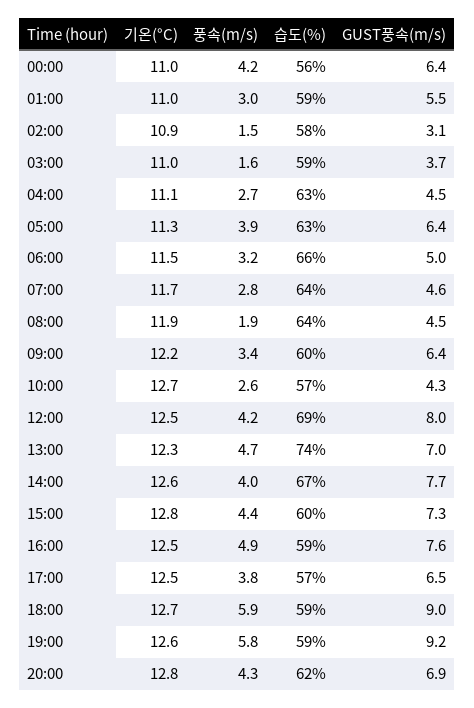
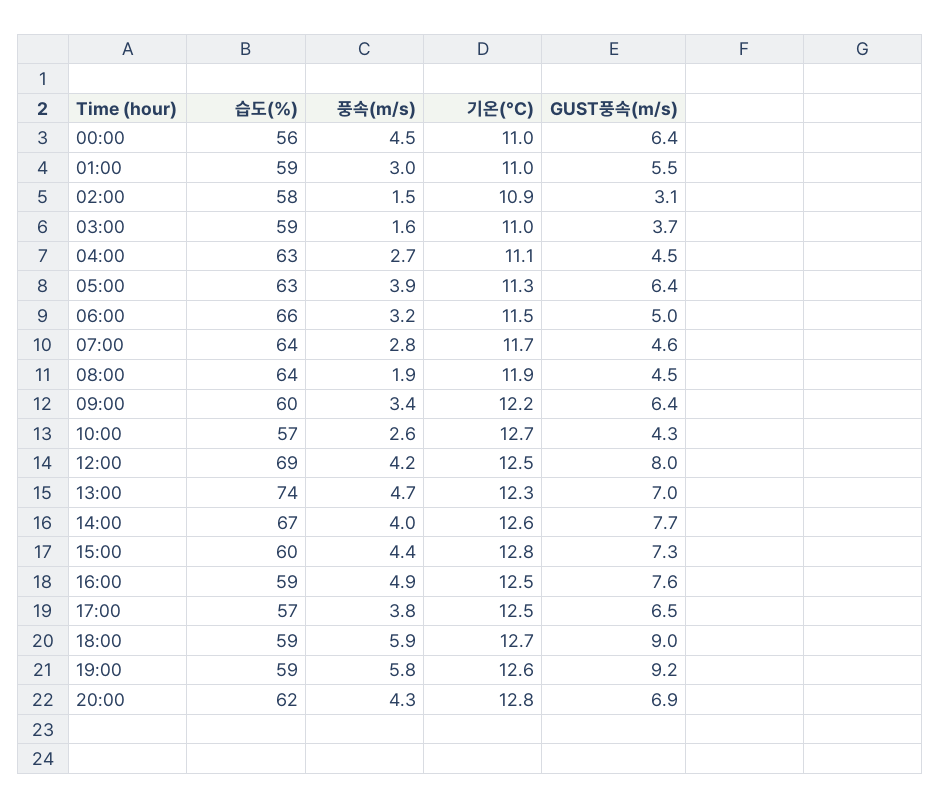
  {
    "기온(°C)": {
      "00:00": 11,
      "01:00": 11,
      "02:00": 10.9,
      "03:00": 11,
      "04:00": 11.1,
      "05:00": 11.3,
      "06:00": 11.5,
      "07:00": 11.7,
      "08:00": 11.9,
      "09:00": 12.2,
      "10:00": 12.7,
      "12:00": 12.5,
      "13:00": 12.3,
      "14:00": 12.6,
      "15:00": 12.8,
      "16:00": 12.5,
      "17:00": 12.5,
      "18:00": 12.7,
      "19:00": 12.6,
      "20:00": 12.8
    },
    "풍속(m/s)": {
-     "00:00": 4.2,
+     "00:00": 4.5,
      "01:00": 3,
      "02:00": 1.5,
      "03:00": 1.6,
      "04:00": 2.7,
      "05:00": 3.9,
      "06:00": 3.2,
      "07:00": 2.8,
      "08:00": 1.9,
      "09:00": 3.4,
      "10:00": 2.6,
      "12:00": 4.2,
      "13:00": 4.7,
      "14:00": 4,
      "15:00": 4.4,
      "16:00": 4.9,
      "17:00": 3.8,
      "18:00": 5.9,
      "19:00": 5.8,
      "20:00": 4.3
    },
    "습도(%)": {
      "00:00": 56,
      "01:00": 59,
      "02:00": 58,
      "03:00": 59,
      "04:00": 63,
      "05:00": 63,
      "06:00": 66,
      "07:00": 64,
      "08:00": 64,
      "09:00": 60,
      "10:00": 57,
      "12:00": 69,
      "13:00": 74,
      "14:00": 67,
      "15:00": 60,
      "16:00": 59,
      "17:00": 57,
      "18:00": 59,
      "19:00": 59,
      "20:00": 62
    },
    "GUST풍속(m/s)": {
      "00:00": 6.4,
      "01:00": 5.5,
      "02:00": 3.1,
      "03:00": 3.7,
      "04:00": 4.5,
      "05:00": 6.4,
      "06:00": 5,
      "07:00": 4.6,
      "08:00": 4.5,
      "09:00": 6.4,
      "10:00": 4.3,
      "12:00": 8,
      "13:00": 7,
      "14:00": 7.7,
      "15:00": 7.3,
      "16:00": 7.6,
      "17:00": 6.5,
      "18:00": 9,
      "19:00": 9.2,
      "20:00": 6.9
    }
  }

